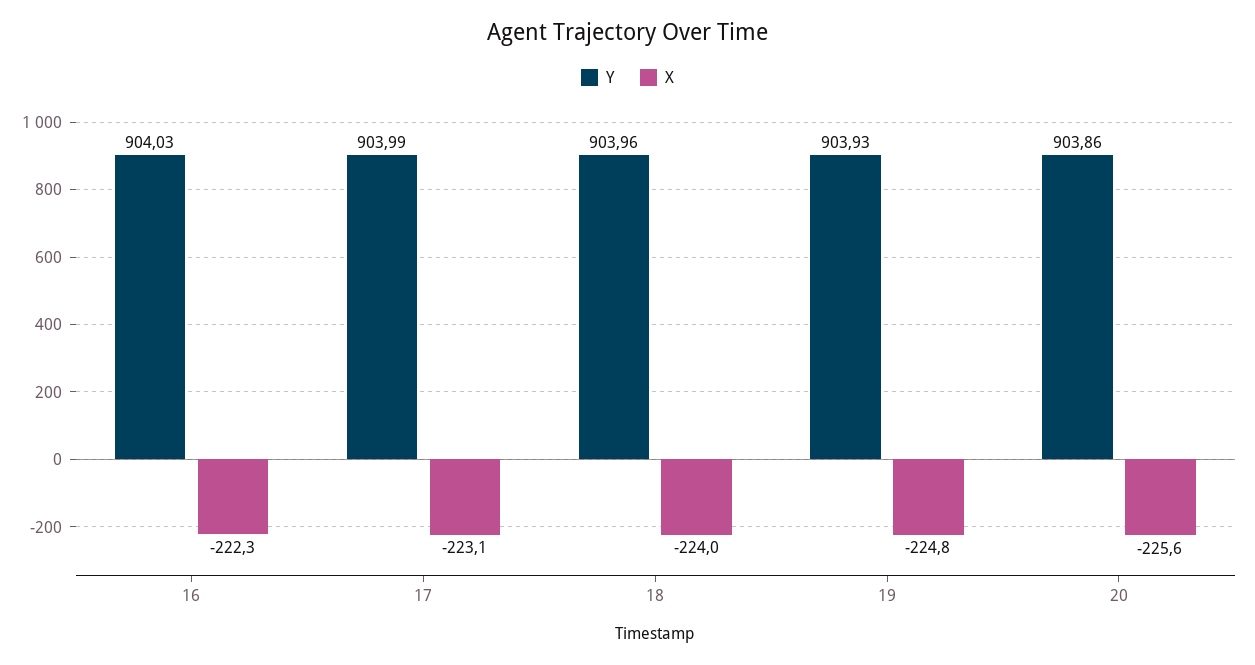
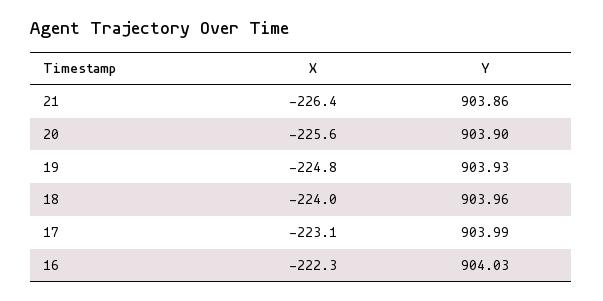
  {
    "Y": {
      "16": 904.03,
      "17": 903.99,
      "18": 903.96,
      "19": 903.93,
-     "20": 903.86
+     "20": 903.9,
+     "21": 903.86
    },
    "X": {
      "16": -222.3,
      "17": -223.1,
      "18": -224,
      "19": -224.8,
-     "20": -225.6
+     "20": -225.6,
+     "21": -226.4
    }
  }

